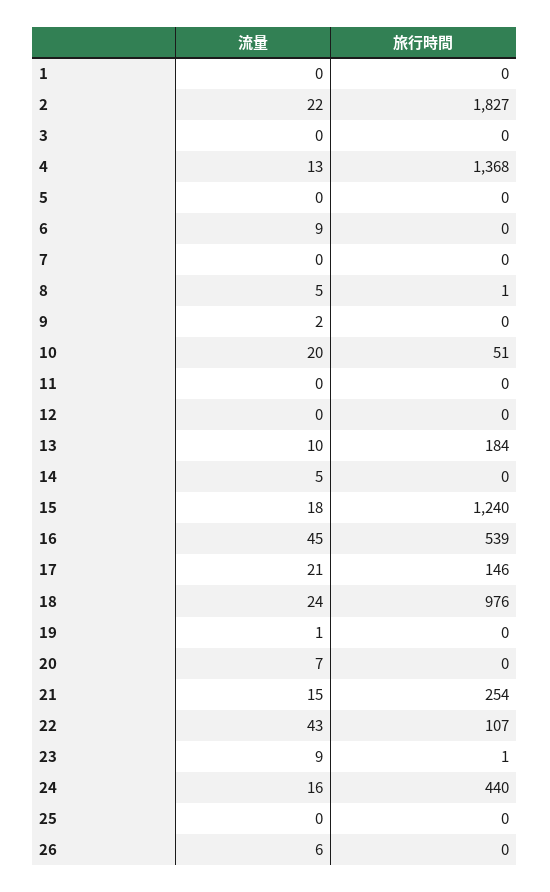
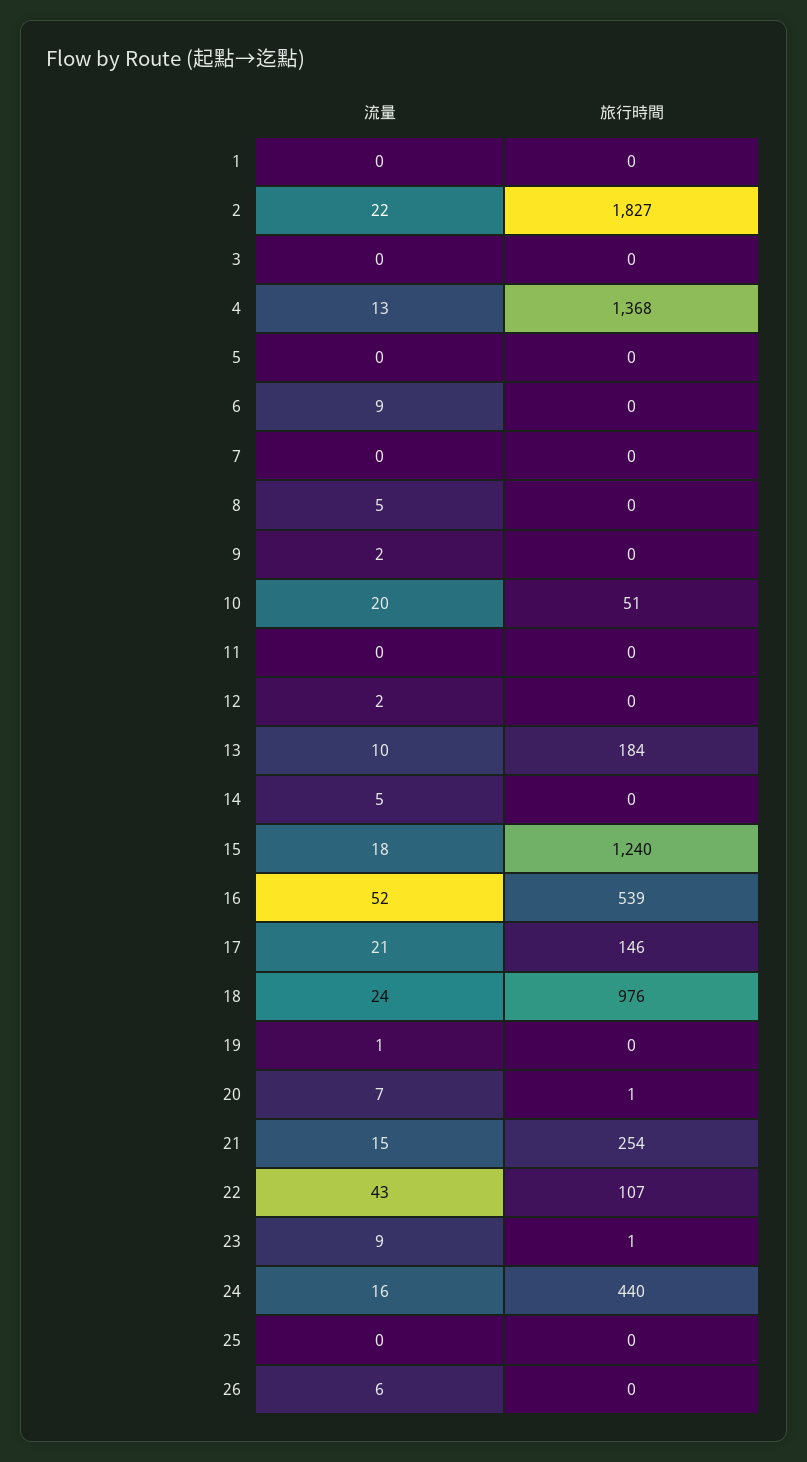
  {
    "流量": {
      "1": 0,
      "2": 22,
      "3": 0,
      "4": 13,
      "5": 0,
      "6": 9,
      "7": 0,
      "8": 5,
      "9": 2,
      "10": 20,
      "11": 0,
-     "12": 0,
+     "12": 2,
      "13": 10,
      "14": 5,
      "15": 18,
-     "16": 45,
+     "16": 52,
      "17": 21,
      "18": 24,
      "19": 1,
      "20": 7,
      "21": 15,
      "22": 43,
      "23": 9,
      "24": 16,
      "25": 0,
      "26": 6
    },
    "旅行時間": {
      "1": 0,
      "2": 1827,
      "3": 0,
      "4": 1368,
      "5": 0,
      "6": 0,
      "7": 0,
-     "8": 1,
+     "8": 0,
      "9": 0,
      "10": 51,
      "11": 0,
      "12": 0,
      "13": 184,
      "14": 0,
      "15": 1240,
      "16": 539,
      "17": 146,
      "18": 976,
      "19": 0,
-     "20": 0,
+     "20": 1,
      "21": 254,
      "22": 107,
      "23": 1,
      "24": 440,
      "25": 0,
      "26": 0
    }
  }

